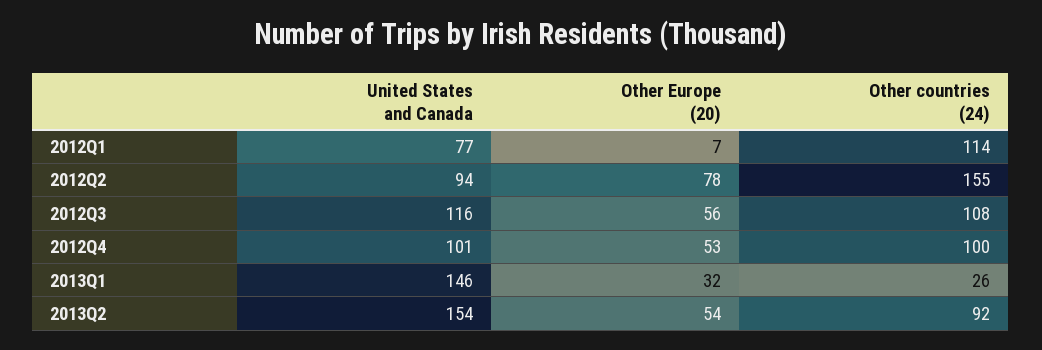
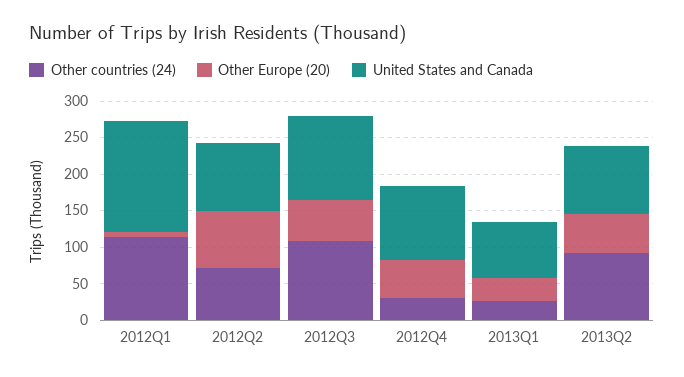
  {
    "United States and Canada": {
-     "2012Q1": 77,
+     "2012Q1": 150,
      "2012Q2": 94,
      "2012Q3": 116,
      "2012Q4": 101,
-     "2013Q1": 146,
+     "2013Q1": 75,
-     "2013Q2": 154
+     "2013Q2": 100
    },
    "Other Europe (20)": {
      "2012Q1": 7,
      "2012Q2": 78,
      "2012Q3": 56,
      "2012Q4": 53,
      "2013Q1": 32,
      "2013Q2": 54
    },
    "Other countries (24)": {
      "2012Q1": 114,
-     "2012Q2": 155,
+     "2012Q2": 75,
      "2012Q3": 108,
-     "2012Q4": 100,
+     "2012Q4": 25,
      "2013Q1": 26,
      "2013Q2": 92
    }
  }

